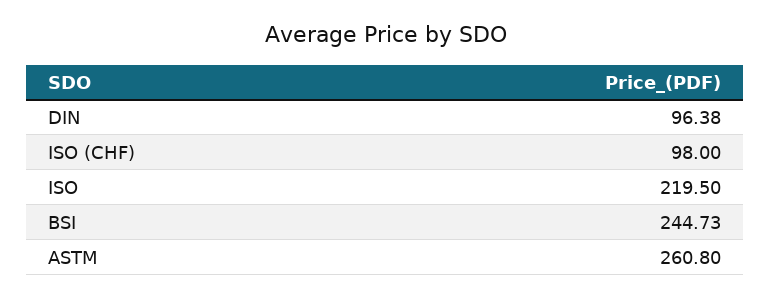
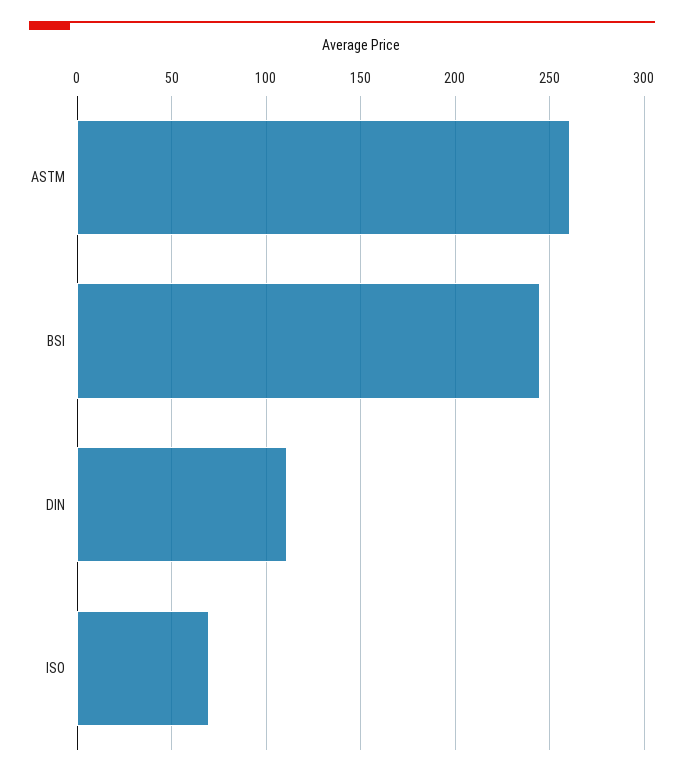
  {
-   "DIN": 96.38,
+   "DIN": 110,
-   "ISO (CHF)": 98,
-   "ISO": 219.5,
+   "ISO": 70,
    "BSI": 244.73,
    "ASTM": 260.8
  }

